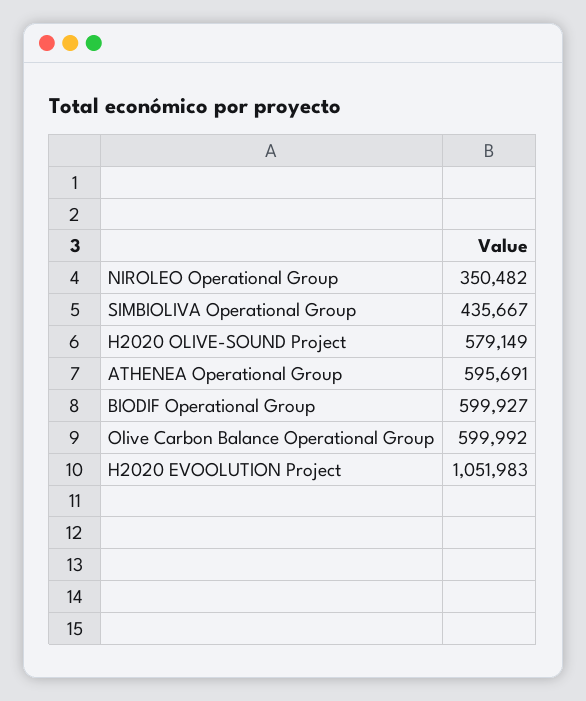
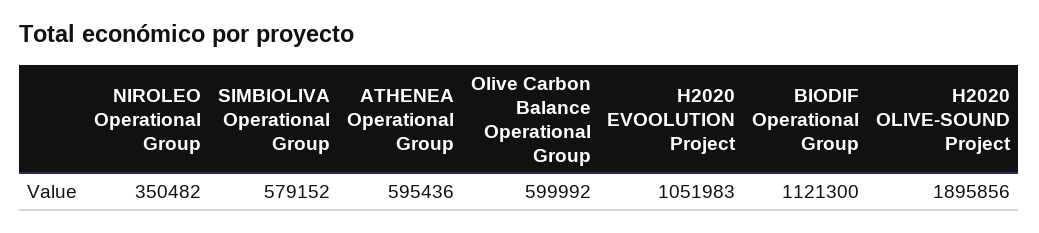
  {
    "NIROLEO Operational Group": 350482,
-   "SIMBIOLIVA Operational Group": 435667,
+   "SIMBIOLIVA Operational Group": 579152,
-   "H2020 OLIVE-SOUND Project": 579149,
+   "H2020 OLIVE-SOUND Project": 1895856,
-   "ATHENEA Operational Group": 595691,
+   "ATHENEA Operational Group": 595436,
-   "BIODIF Operational Group": 599927,
+   "BIODIF Operational Group": 1121300,
    "Olive Carbon Balance Operational Group": 599992,
    "H2020 EVOOLUTION Project": 1051983
  }

